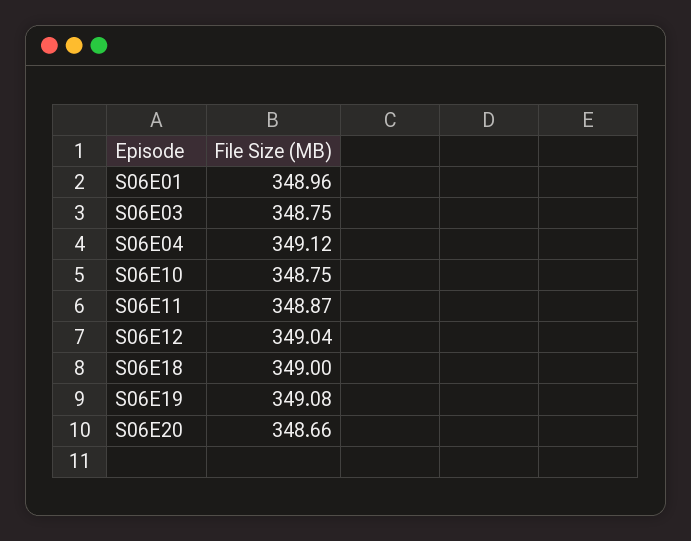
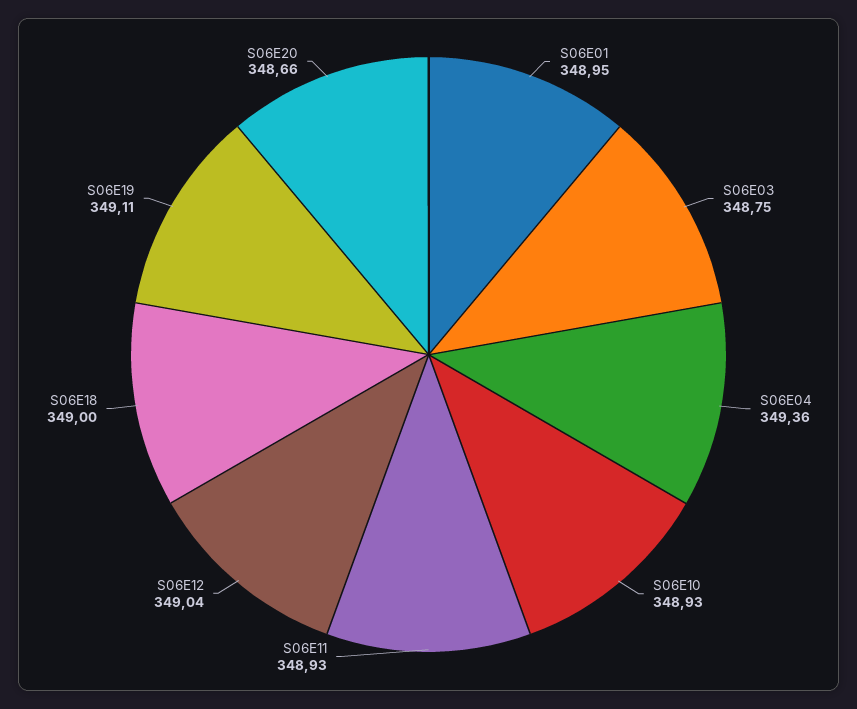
  {
-   "S06E01": 348.96,
+   "S06E01": 348.95,
    "S06E03": 348.75,
-   "S06E04": 349.12,
+   "S06E04": 349.36,
-   "S06E10": 348.75,
+   "S06E10": 348.93,
-   "S06E11": 348.87,
+   "S06E11": 348.93,
    "S06E12": 349.04,
    "S06E18": 349,
-   "S06E19": 349.08,
+   "S06E19": 349.11,
    "S06E20": 348.66
  }

